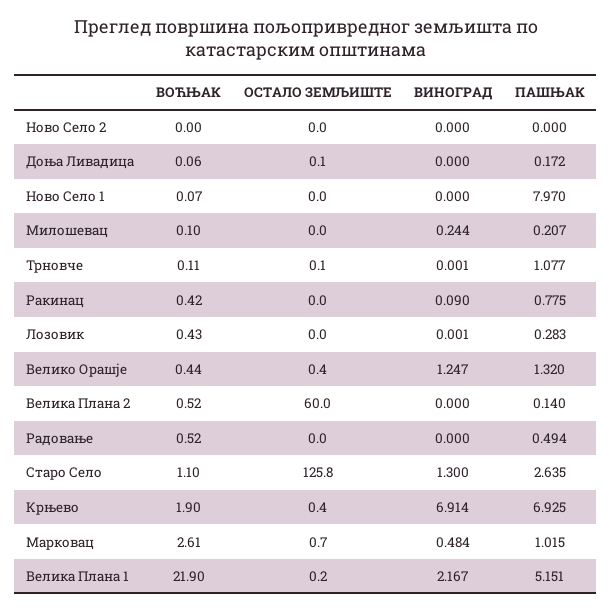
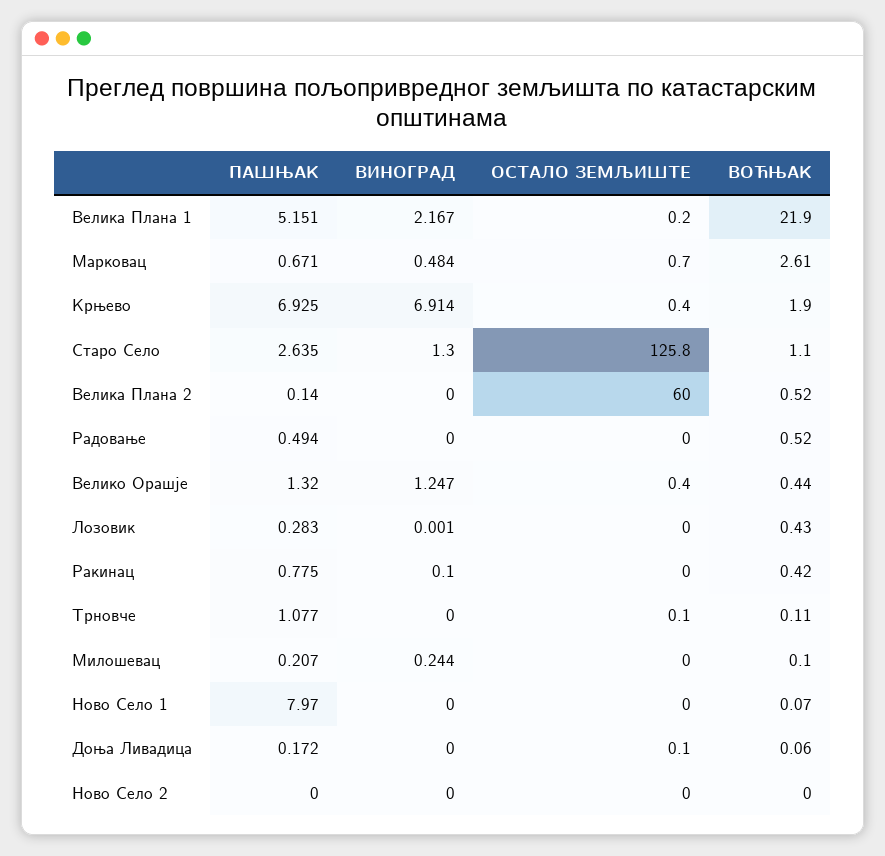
  {
    "ВОЋЊАК": {
      "Ново Село 2": 0,
      "Доња Ливадица": 0.06,
      "Ново Село 1": 0.07,
      "Милошевац": 0.1,
      "Трновче": 0.11,
      "Ракинац": 0.42,
      "Лозовик": 0.43,
      "Велико Орашје": 0.44,
      "Велика Плана 2": 0.52,
      "Радовање": 0.52,
      "Старо Село": 1.1,
      "Крњево": 1.9,
      "Марковац": 2.61,
      "Велика Плана 1": 21.9
    },
    "ОСТАЛО ЗЕМЉИШТЕ": {
      "Ново Село 2": 0,
      "Доња Ливадица": 0.1,
      "Ново Село 1": 0,
      "Милошевац": 0,
      "Трновче": 0.1,
      "Ракинац": 0,
      "Лозовик": 0,
      "Велико Орашје": 0.4,
      "Велика Плана 2": 60,
      "Радовање": 0,
      "Старо Село": 125.8,
      "Крњево": 0.4,
      "Марковац": 0.7,
      "Велика Плана 1": 0.2
    },
    "ВИНОГРАД": {
      "Ново Село 2": 0,
      "Доња Ливадица": 0,
      "Ново Село 1": 0,
      "Милошевац": 0.244,
-     "Трновче": 0.001,
+     "Трновче": 0,
-     "Ракинац": 0.09,
+     "Ракинац": 0.1,
      "Лозовик": 0.001,
      "Велико Орашје": 1.247,
      "Велика Плана 2": 0,
      "Радовање": 0,
      "Старо Село": 1.3,
      "Крњево": 6.914,
      "Марковац": 0.484,
      "Велика Плана 1": 2.167
    },
    "ПАШЊАК": {
      "Ново Село 2": 0,
      "Доња Ливадица": 0.172,
      "Ново Село 1": 7.97,
      "Милошевац": 0.207,
      "Трновче": 1.077,
      "Ракинац": 0.775,
      "Лозовик": 0.283,
      "Велико Орашје": 1.32,
      "Велика Плана 2": 0.14,
      "Радовање": 0.494,
      "Старо Село": 2.635,
      "Крњево": 6.925,
-     "Марковац": 1.015,
+     "Марковац": 0.671,
      "Велика Плана 1": 5.151
    }
  }

